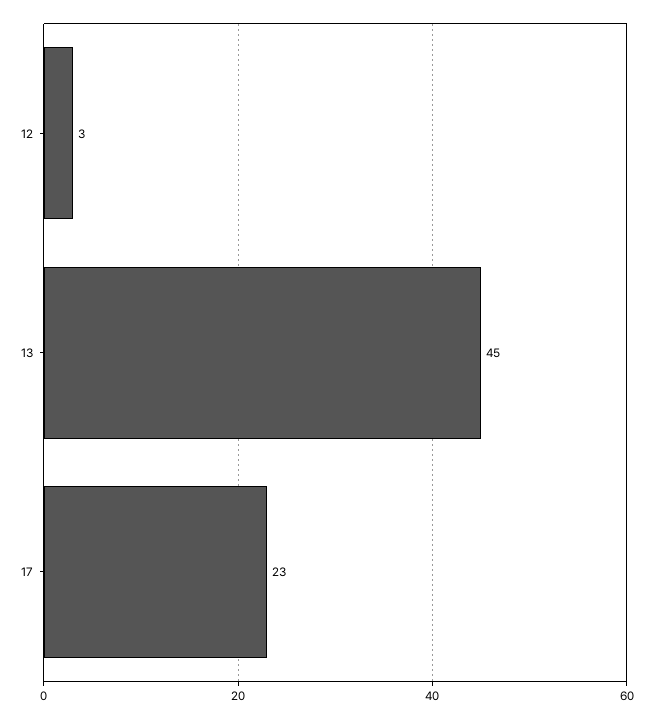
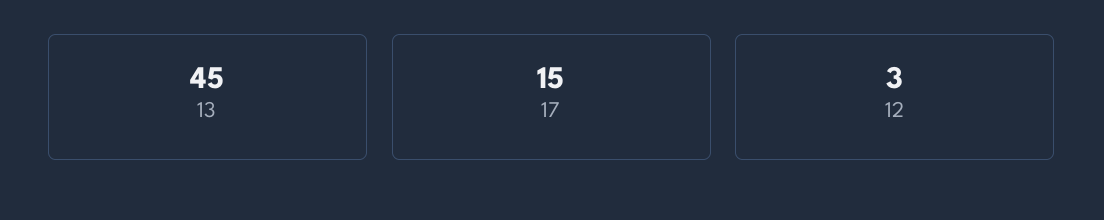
  {
    "12": 3,
    "13": 45,
-   "17": 23
+   "17": 15
  }

